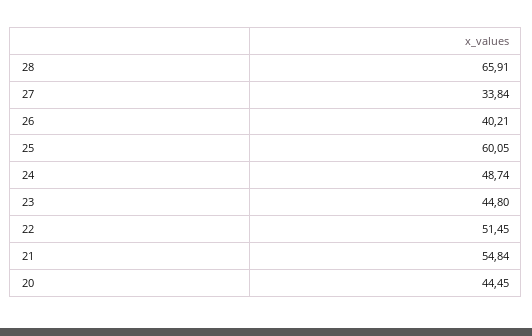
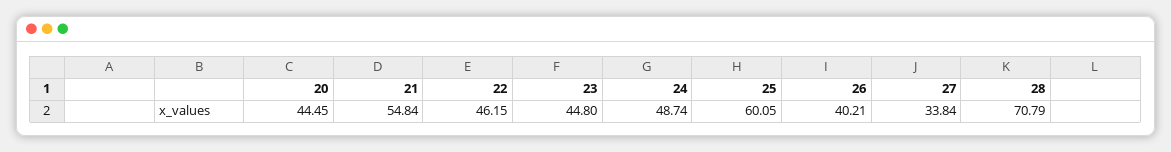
  {
-   "28": 65.91,
+   "28": 70.79,
    "27": 33.84,
    "26": 40.21,
    "25": 60.05,
    "24": 48.74,
    "23": 44.8,
-   "22": 51.45,
+   "22": 46.15,
    "21": 54.84,
    "20": 44.45
  }

